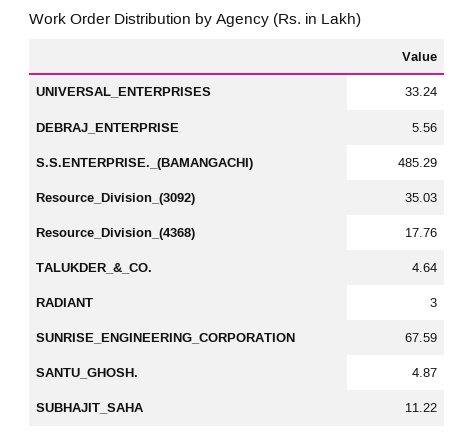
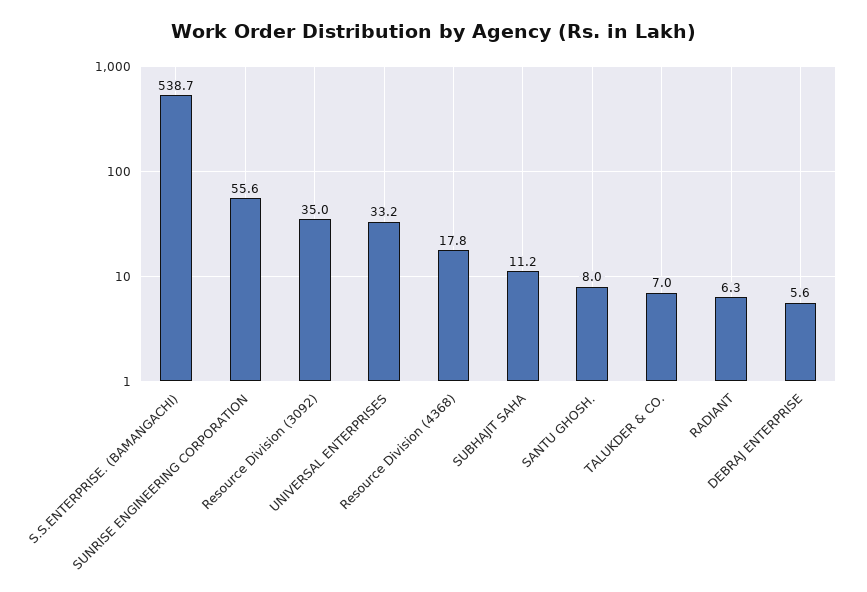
  {
    "UNIVERSAL_ENTERPRISES": 33.24,
    "DEBRAJ_ENTERPRISE": 5.56,
-   "S.S.ENTERPRISE._(BAMANGACHI)": 485.29,
+   "S.S.ENTERPRISE._(BAMANGACHI)": 538.7,
    "Resource_Division_(3092)": 35.03,
    "Resource_Division_(4368)": 17.76,
-   "TALUKDER_&_CO.": 4.64,
+   "TALUKDER_&_CO.": 7,
-   "RADIANT": 3,
+   "RADIANT": 6.3,
-   "SUNRISE_ENGINEERING_CORPORATION": 67.59,
+   "SUNRISE_ENGINEERING_CORPORATION": 55.6,
-   "SANTU_GHOSH.": 4.87,
+   "SANTU_GHOSH.": 8,
    "SUBHAJIT_SAHA": 11.22
  }

